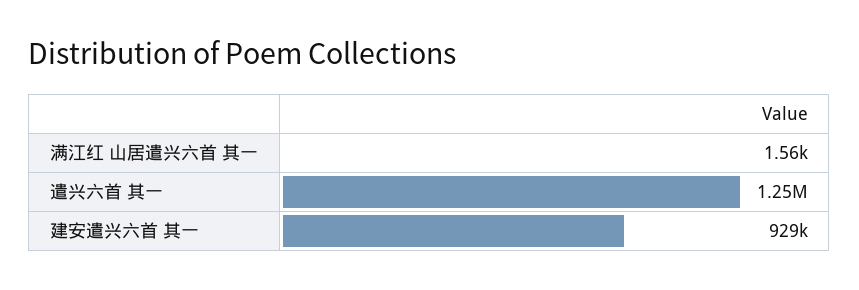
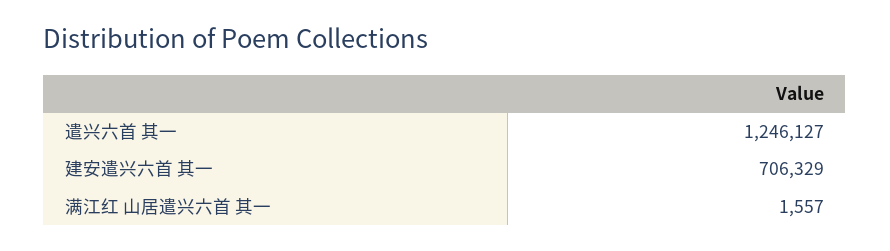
  {
    "满江红 山居遣兴六首 其一": 1557,
    "遣兴六首 其一": 1246127,
-   "建安遣兴六首 其一": 929000
+   "建安遣兴六首 其一": 706329
  }

